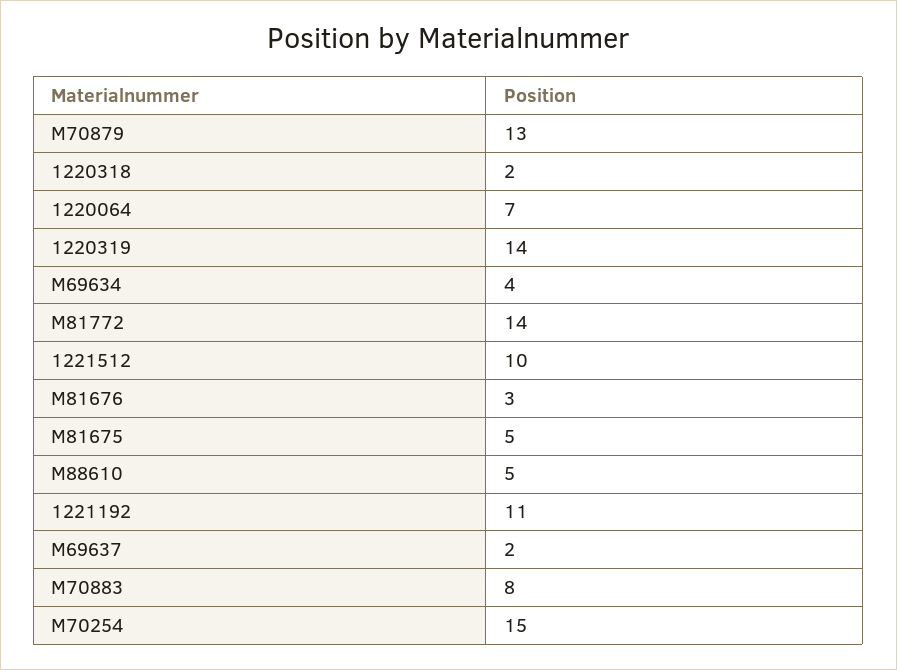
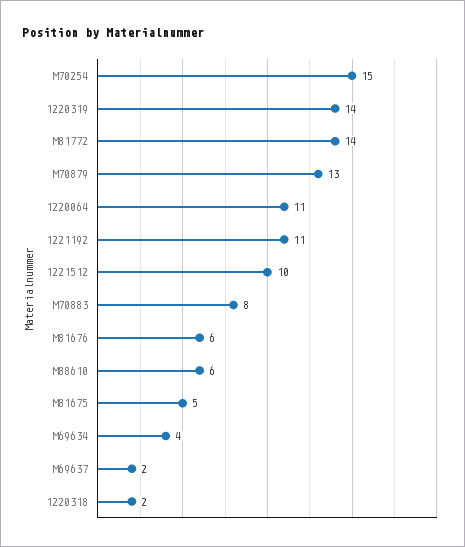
  {
    "M70879": 13,
    "1220318": 2,
-   "1220064": 7,
+   "1220064": 11,
    "1220319": 14,
    "M69634": 4,
    "M81772": 14,
    "1221512": 10,
-   "M81676": 3,
+   "M81676": 6,
    "M81675": 5,
-   "M88610": 5,
+   "M88610": 6,
    "1221192": 11,
    "M69637": 2,
    "M70883": 8,
    "M70254": 15
  }

